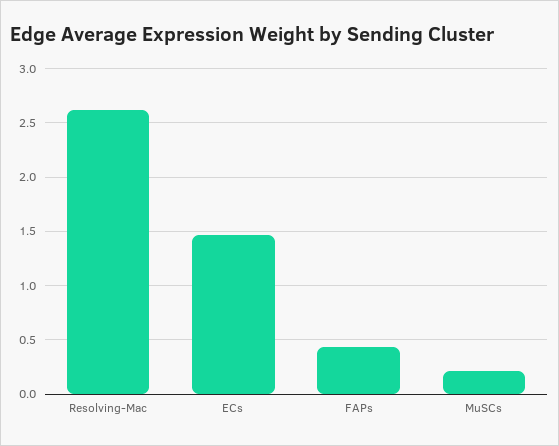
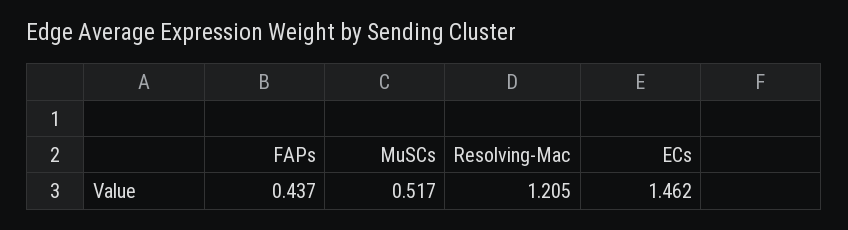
  {
-   "Resolving-Mac": 2.6,
+   "Resolving-Mac": 1.205,
    "ECs": 1.462,
    "FAPs": 0.437,
-   "MuSCs": 0.2
+   "MuSCs": 0.517
  }

